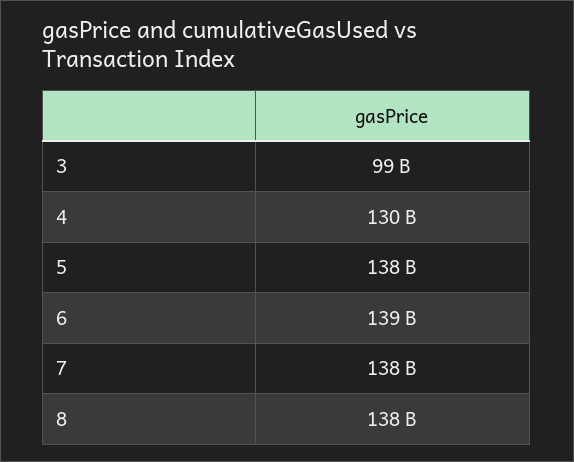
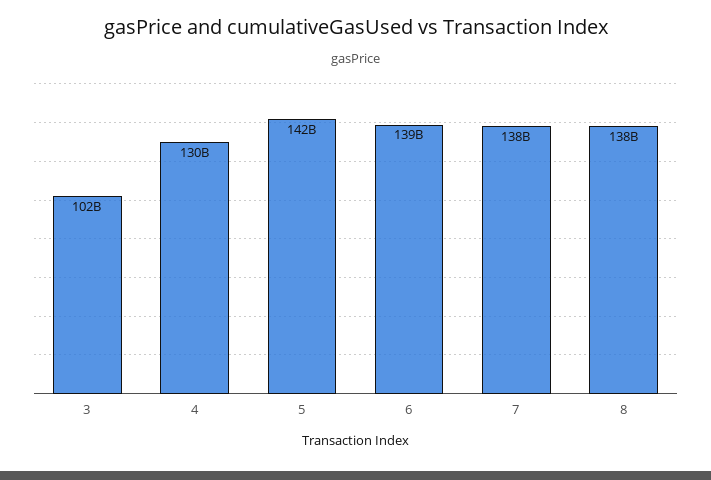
  {
-   "3": 99000000000,
+   "3": 102000000000,
    "4": 130000000000,
-   "5": 138000000000,
+   "5": 142000000000,
    "6": 139000000000,
    "7": 138000000000,
    "8": 138000000000
  }

